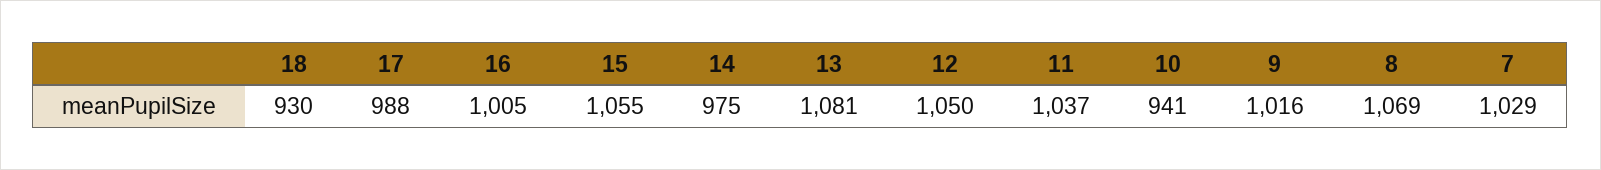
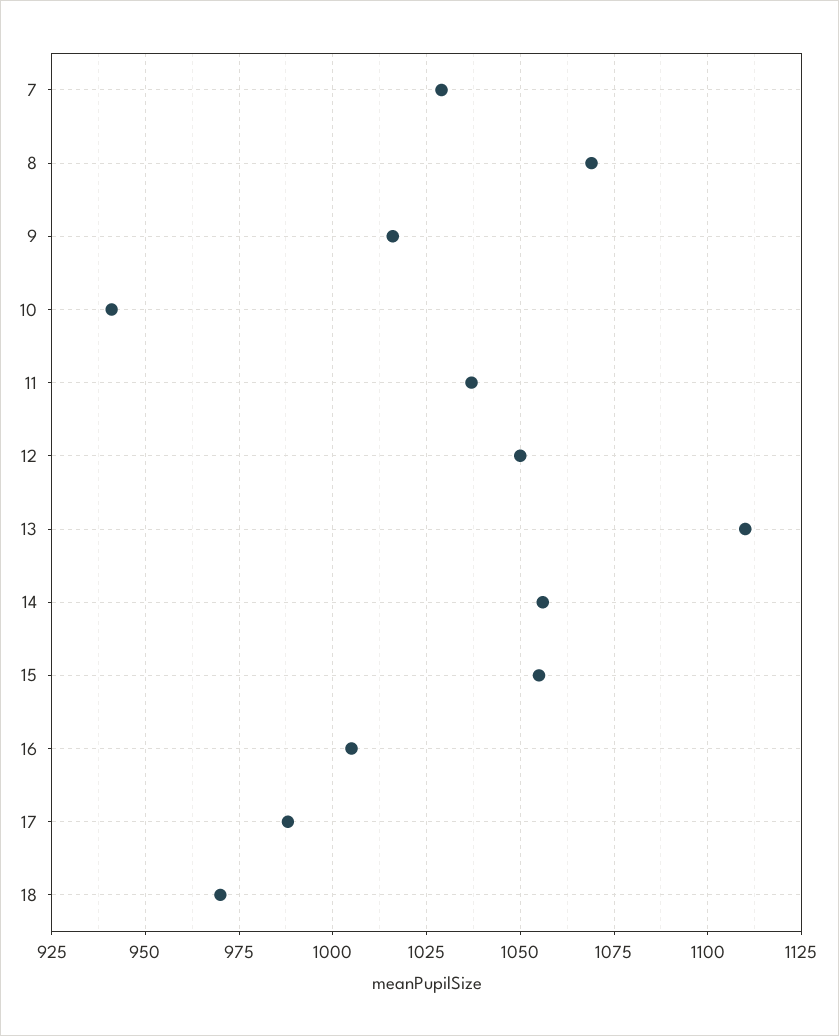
  {
-   "18": 930,
+   "18": 970,
    "17": 988,
    "16": 1005,
    "15": 1055,
-   "14": 975,
+   "14": 1055,
-   "13": 1081,
+   "13": 1110,
    "12": 1050,
    "11": 1037,
    "10": 941,
    "9": 1016,
    "8": 1069,
    "7": 1029
  }

